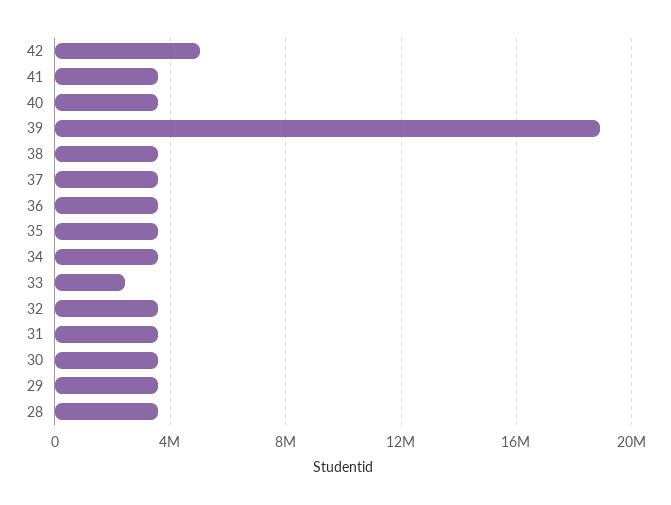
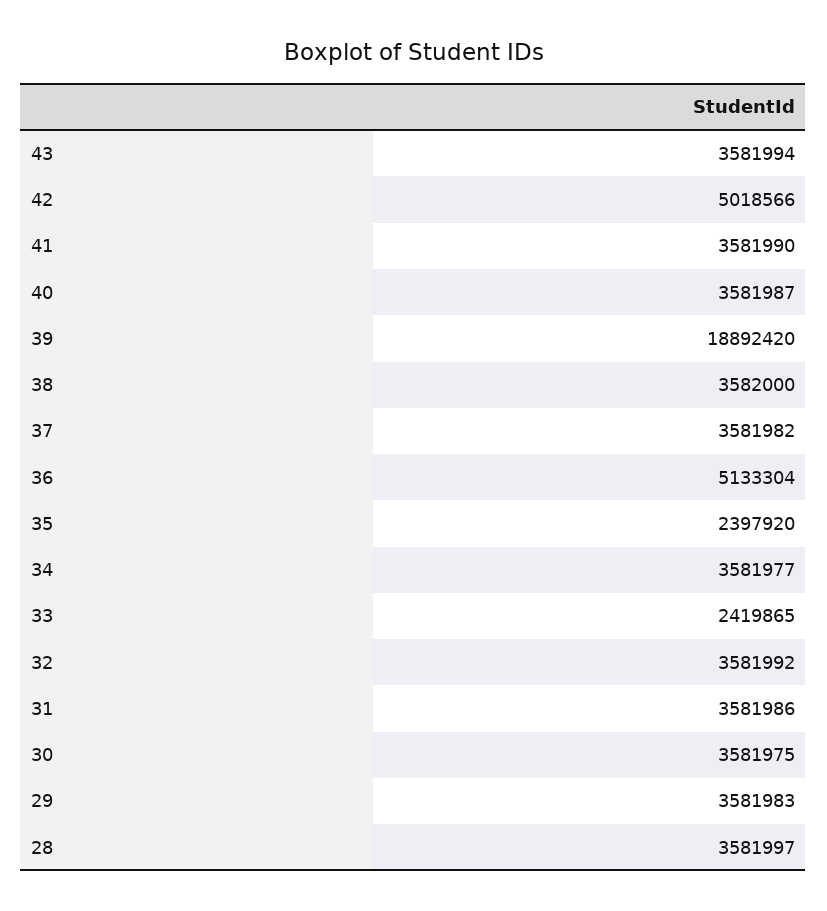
  {
    "42": 5018566,
    "41": 3581990,
    "40": 3581987,
    "39": 18892420,
    "38": 3582000,
    "37": 3581982,
-   "36": 3500000,
+   "36": 5133304,
-   "35": 3500000,
+   "35": 2397920,
    "34": 3581977,
    "33": 2419865,
    "32": 3581992,
    "31": 3581986,
    "30": 3581975,
    "29": 3581983,
-   "28": 3581997
+   "28": 3581997,
+   "43": 3581994
  }

